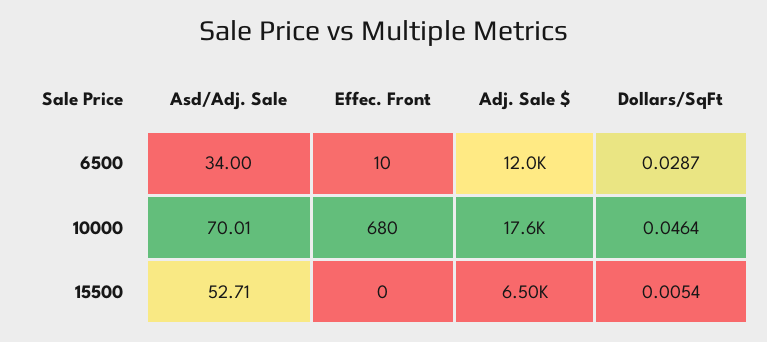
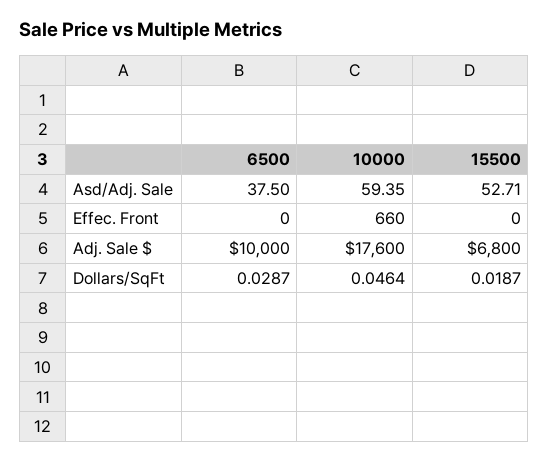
  {
    "Asd/Adj. Sale": {
-     "6500": 34,
+     "6500": 37.5,
-     "10000": 70.01,
+     "10000": 59.35,
      "15500": 52.71
    },
    "Effec. Front": {
-     "6500": 10,
+     "6500": 0,
-     "10000": 680,
+     "10000": 660,
      "15500": 0
    },
    "Adj. Sale $": {
-     "6500": 12000,
+     "6500": 10000,
      "10000": 17600,
-     "15500": 6500
+     "15500": 6800
    },
    "Dollars/SqFt": {
      "6500": 0.0287,
      "10000": 0.0464,
-     "15500": 0.0054
+     "15500": 0.0187
    }
  }

